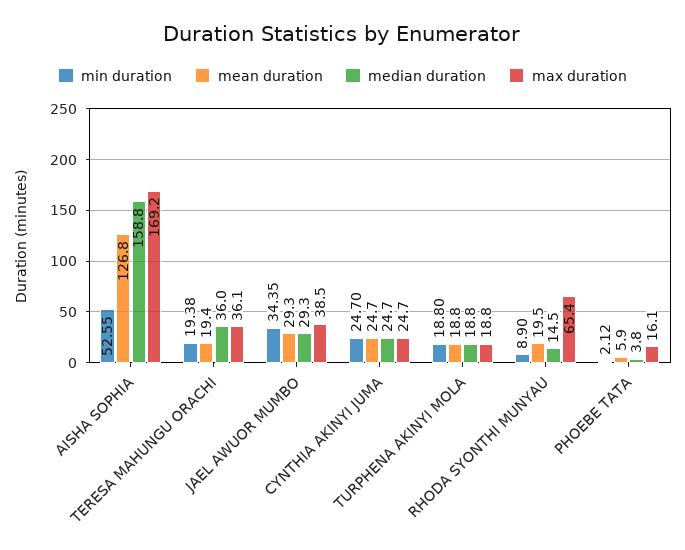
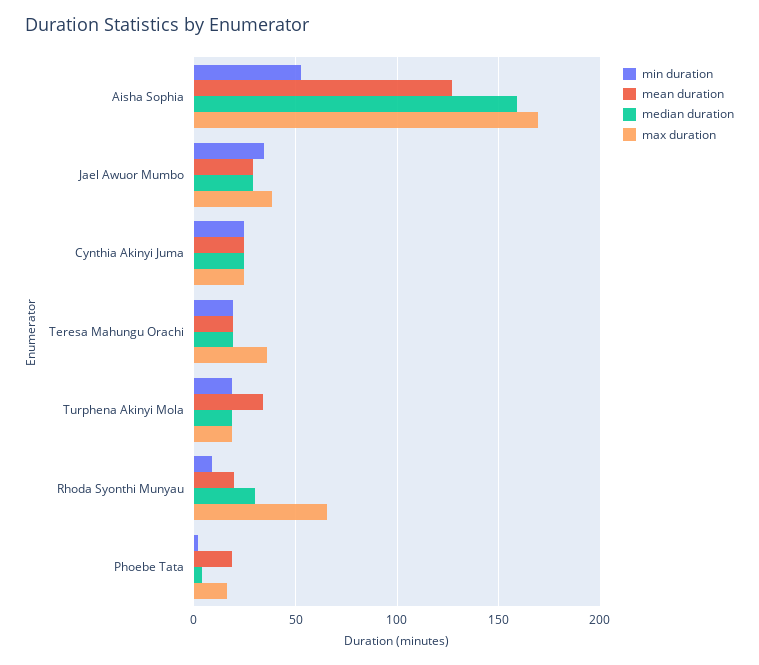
  {
    "min duration": {
      "AISHA SOPHIA": 52.55,
      "TERESA MAHUNGU ORACHI": 19.38,
      "JAEL AWUOR MUMBO": 34.35,
      "CYNTHIA AKINYI JUMA": 24.7,
      "TURPHENA AKINYI MOLA": 18.8,
      "RHODA SYONTHI MUNYAU": 8.9,
      "PHOEBE TATA": 2.12
    },
    "mean duration": {
      "AISHA SOPHIA": 126.8,
      "TERESA MAHUNGU ORACHI": 19.4,
      "JAEL AWUOR MUMBO": 29.3,
      "CYNTHIA AKINYI JUMA": 24.7,
-     "TURPHENA AKINYI MOLA": 18.8,
+     "TURPHENA AKINYI MOLA": 35,
      "RHODA SYONTHI MUNYAU": 19.5,
-     "PHOEBE TATA": 5.9
+     "PHOEBE TATA": 20
    },
    "median duration": {
      "AISHA SOPHIA": 158.8,
-     "TERESA MAHUNGU ORACHI": 36,
+     "TERESA MAHUNGU ORACHI": 20,
      "JAEL AWUOR MUMBO": 29.3,
      "CYNTHIA AKINYI JUMA": 24.7,
      "TURPHENA AKINYI MOLA": 18.8,
-     "RHODA SYONTHI MUNYAU": 14.5,
+     "RHODA SYONTHI MUNYAU": 30,
      "PHOEBE TATA": 3.8
    },
    "max duration": {
      "AISHA SOPHIA": 169.2,
      "TERESA MAHUNGU ORACHI": 36.1,
      "JAEL AWUOR MUMBO": 38.5,
      "CYNTHIA AKINYI JUMA": 24.7,
      "TURPHENA AKINYI MOLA": 18.8,
      "RHODA SYONTHI MUNYAU": 65.4,
      "PHOEBE TATA": 16.1
    }
  }

